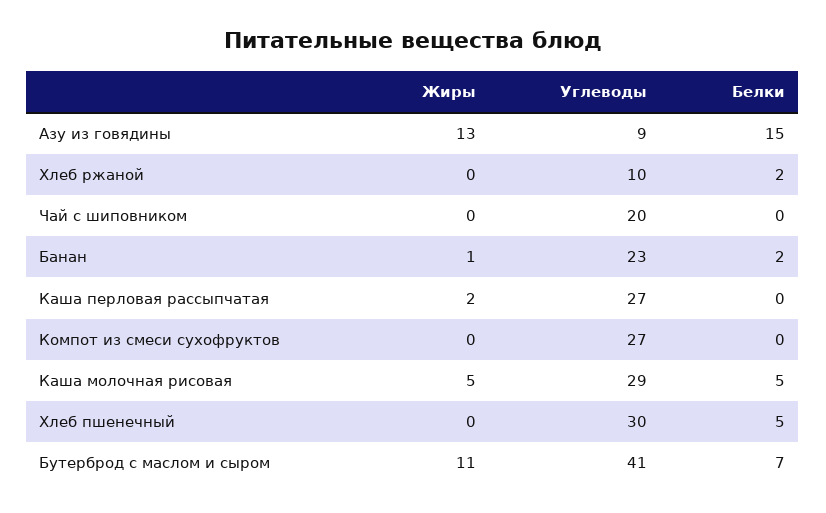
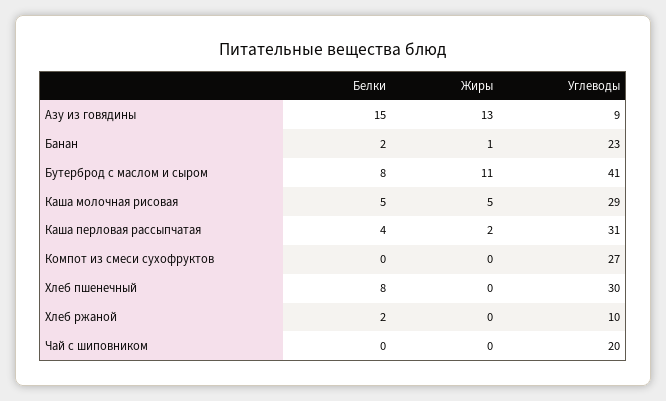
  {
    "Жиры": {
      "Азу из говядины": 13,
      "Хлеб ржаной": 0,
      "Чай с шиповником": 0,
      "Банан": 1,
      "Каша перловая рассыпчатая": 2,
      "Компот из смеси сухофруктов": 0,
      "Каша молочная рисовая": 5,
      "Хлеб пшенечный": 0,
      "Бутерброд с маслом и сыром": 11
    },
    "Углеводы": {
      "Азу из говядины": 9,
      "Хлеб ржаной": 10,
      "Чай с шиповником": 20,
      "Банан": 23,
-     "Каша перловая рассыпчатая": 27,
+     "Каша перловая рассыпчатая": 31,
      "Компот из смеси сухофруктов": 27,
      "Каша молочная рисовая": 29,
      "Хлеб пшенечный": 30,
      "Бутерброд с маслом и сыром": 41
    },
    "Белки": {
      "Азу из говядины": 15,
      "Хлеб ржаной": 2,
      "Чай с шиповником": 0,
      "Банан": 2,
-     "Каша перловая рассыпчатая": 0,
+     "Каша перловая рассыпчатая": 4,
      "Компот из смеси сухофруктов": 0,
      "Каша молочная рисовая": 5,
-     "Хлеб пшенечный": 5,
+     "Хлеб пшенечный": 8,
-     "Бутерброд с маслом и сыром": 7
+     "Бутерброд с маслом и сыром": 8
    }
  }

